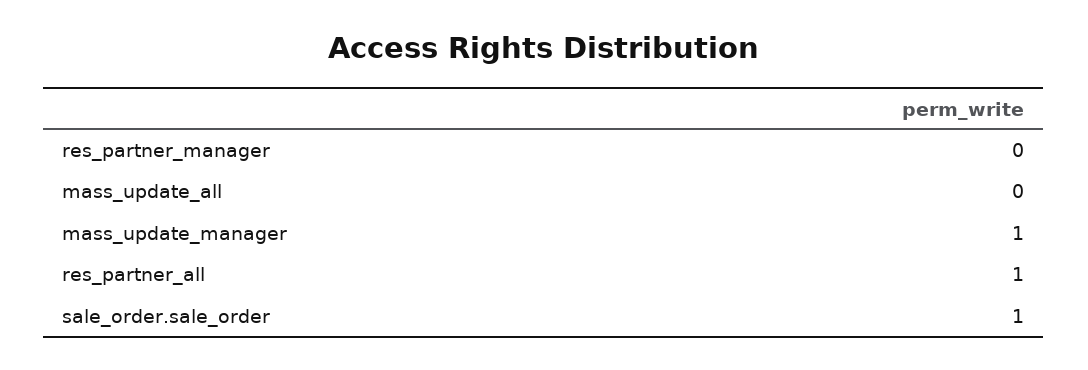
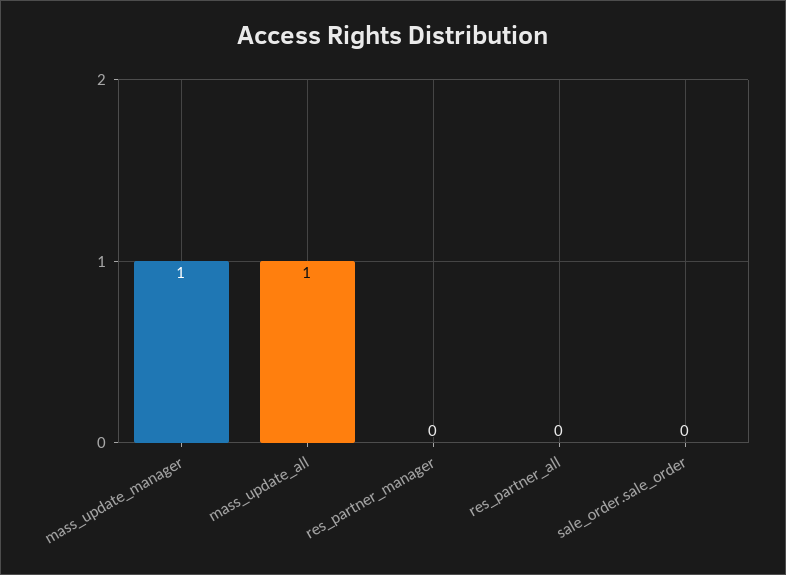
  {
    "res_partner_manager": 0,
-   "mass_update_all": 0,
+   "mass_update_all": 1,
    "mass_update_manager": 1,
-   "res_partner_all": 1,
+   "res_partner_all": 0,
-   "sale_order.sale_order": 1
+   "sale_order.sale_order": 0
  }

